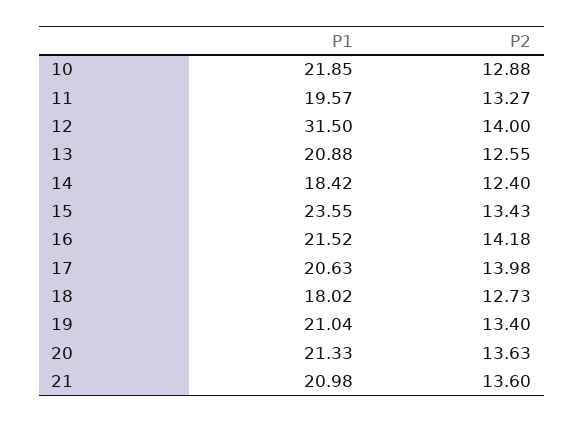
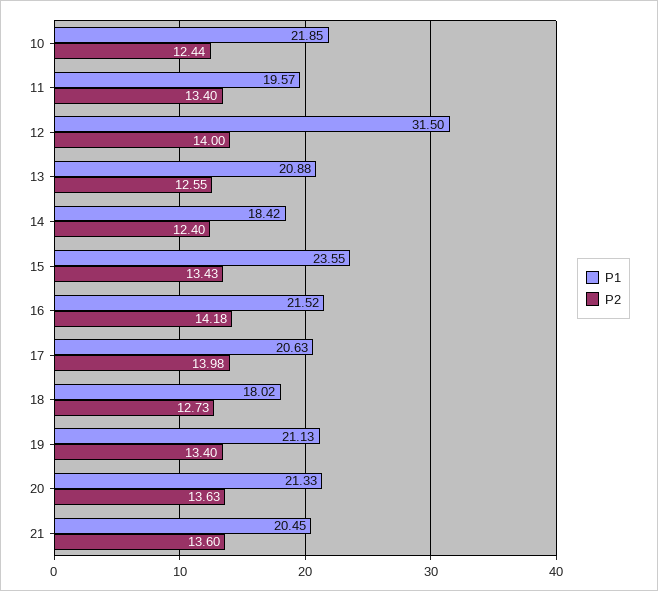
  {
    "P1": {
      "10": 21.85,
      "11": 19.57,
      "12": 31.5,
      "13": 20.88,
      "14": 18.42,
      "15": 23.55,
      "16": 21.52,
      "17": 20.63,
      "18": 18.02,
-     "19": 21.04,
+     "19": 21.13,
      "20": 21.33,
-     "21": 20.98
+     "21": 20.45
    },
    "P2": {
-     "10": 12.88,
+     "10": 12.44,
-     "11": 13.27,
+     "11": 13.4,
      "12": 14,
      "13": 12.55,
      "14": 12.4,
      "15": 13.43,
      "16": 14.18,
      "17": 13.98,
      "18": 12.73,
      "19": 13.4,
      "20": 13.63,
      "21": 13.6
    }
  }

